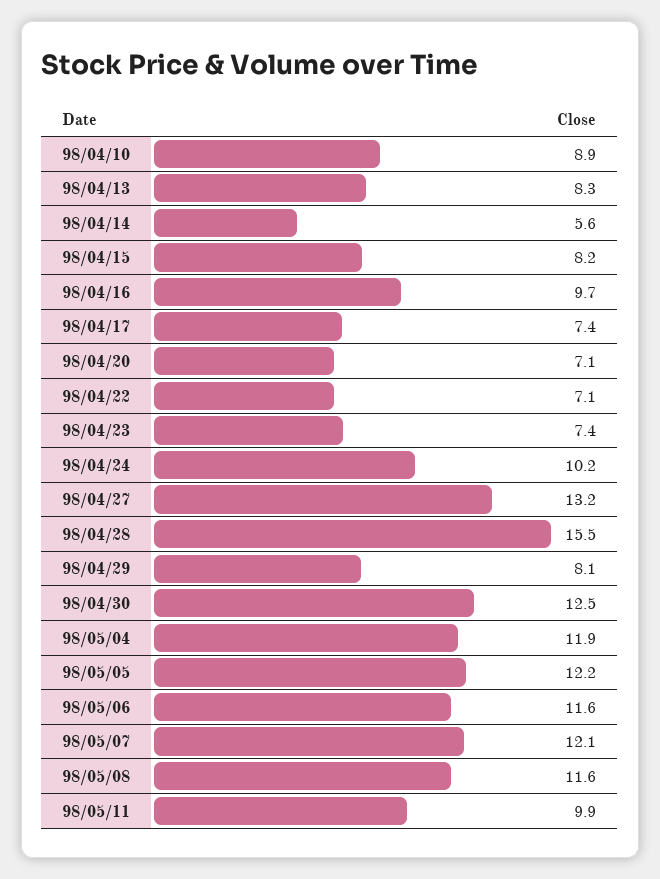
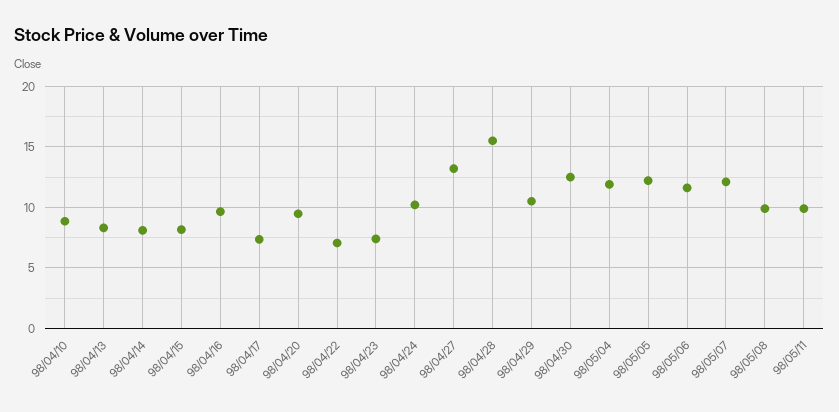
  {
    "98/04/10": 8.9,
    "98/04/13": 8.3,
-   "98/04/14": 5.6,
+   "98/04/14": 8,
    "98/04/15": 8.2,
    "98/04/16": 9.7,
    "98/04/17": 7.4,
-   "98/04/20": 7.1,
+   "98/04/20": 9.5,
    "98/04/22": 7.1,
    "98/04/23": 7.4,
    "98/04/24": 10.2,
    "98/04/27": 13.2,
    "98/04/28": 15.5,
-   "98/04/29": 8.1,
+   "98/04/29": 10.5,
    "98/04/30": 12.5,
    "98/05/04": 11.9,
    "98/05/05": 12.2,
    "98/05/06": 11.6,
    "98/05/07": 12.1,
-   "98/05/08": 11.6,
+   "98/05/08": 10,
    "98/05/11": 9.9
  }

